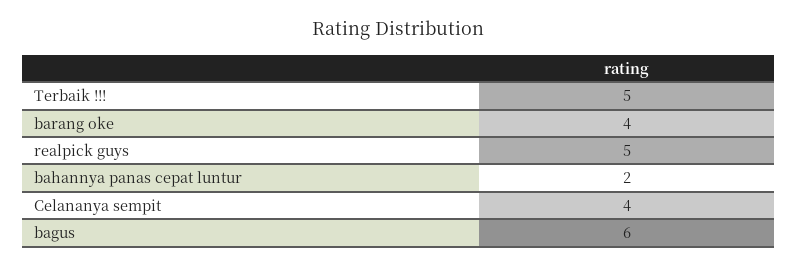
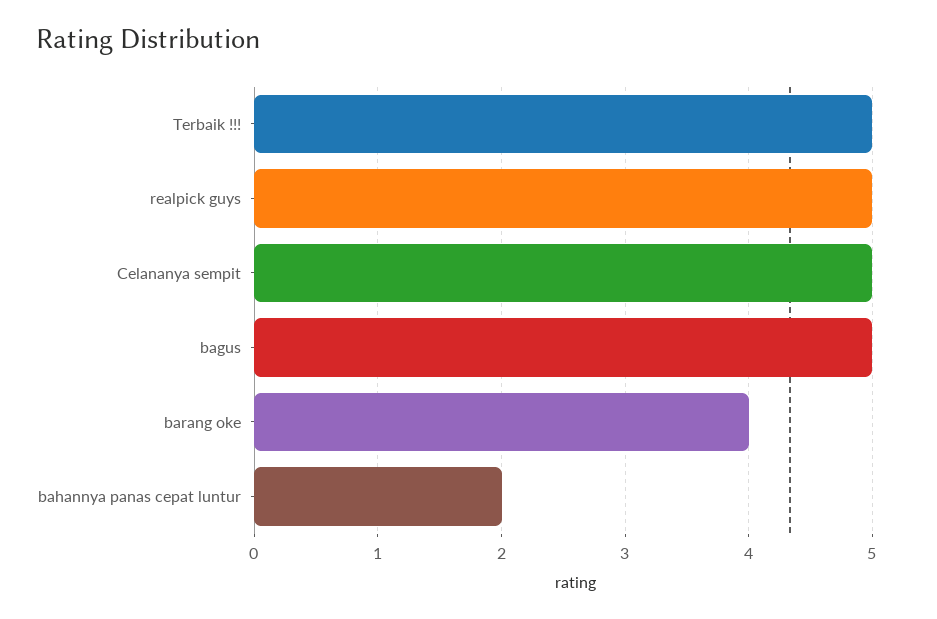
  {
    "Terbaik !!!": 5,
    "barang oke": 4,
    "realpick guys": 5,
    "bahannya panas cepat luntur": 2,
-   "Celananya sempit": 4,
+   "Celananya sempit": 5,
-   "bagus": 6
+   "bagus": 5
  }

